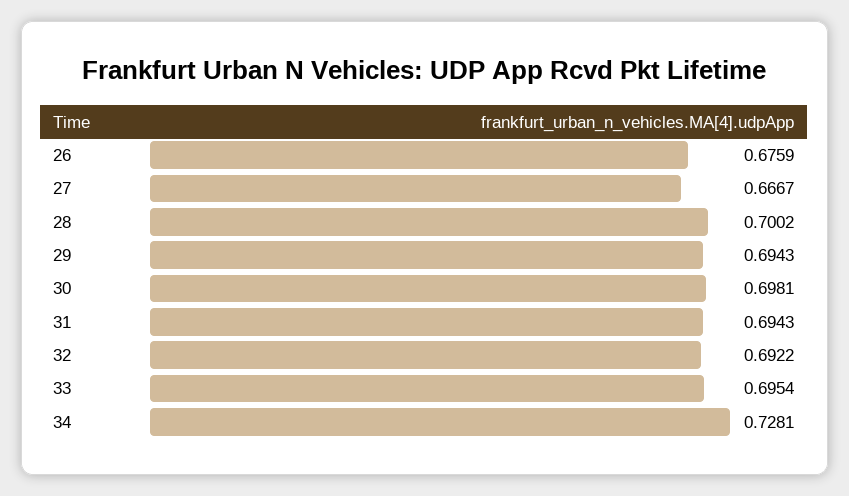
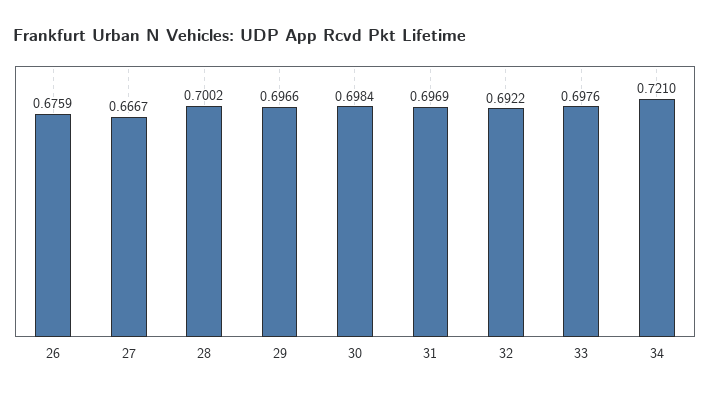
  {
    "26": 0.6759,
    "27": 0.6667,
    "28": 0.7002,
-   "29": 0.6943,
+   "29": 0.6966,
-   "30": 0.6981,
+   "30": 0.6984,
-   "31": 0.6943,
+   "31": 0.6969,
    "32": 0.6922,
-   "33": 0.6954,
+   "33": 0.6976,
-   "34": 0.7281
+   "34": 0.721
  }

